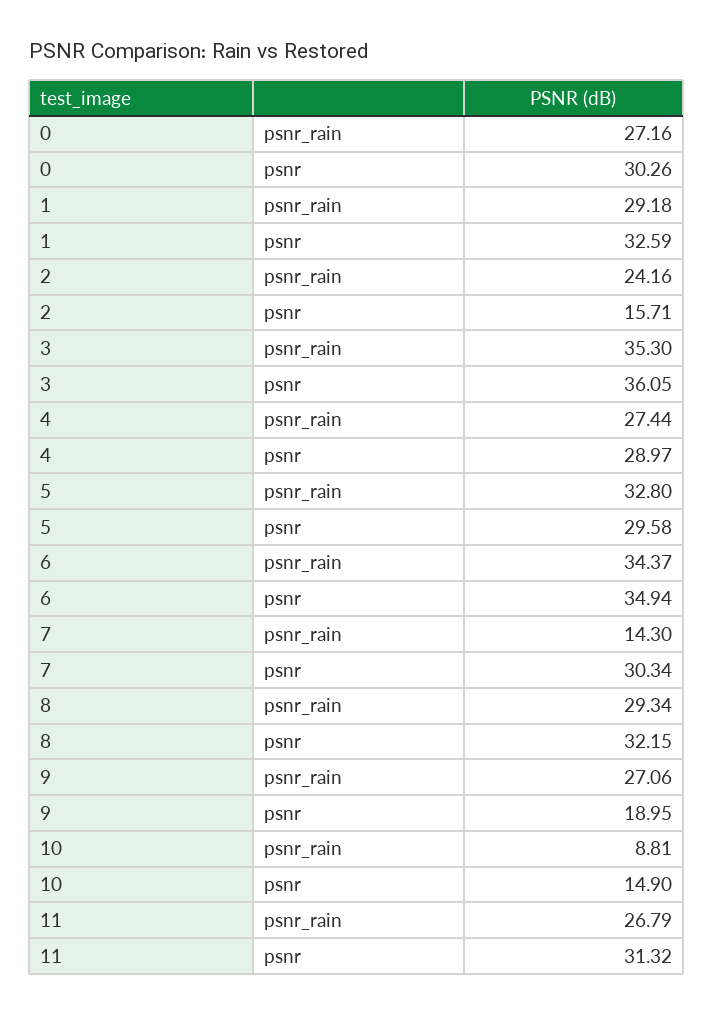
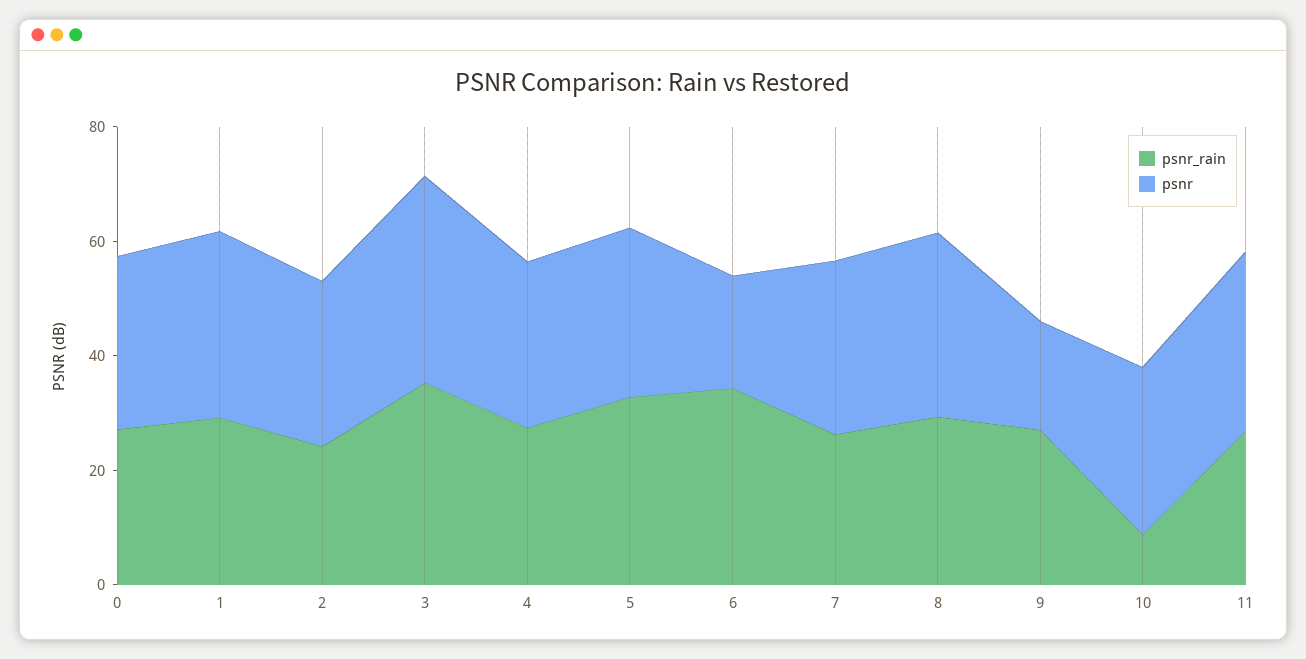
  {
    "psnr_rain": {
      "0": 27.16,
      "1": 29.18,
      "2": 24.16,
      "3": 35.3,
      "4": 27.44,
      "5": 32.8,
      "6": 34.37,
-     "7": 14.3,
+     "7": 25,
      "8": 29.34,
      "9": 27.06,
      "10": 8.81,
      "11": 26.79
    },
    "psnr": {
      "0": 30.26,
      "1": 32.59,
-     "2": 15.71,
+     "2": 30,
      "3": 36.05,
      "4": 28.97,
      "5": 29.58,
-     "6": 34.94,
+     "6": 20,
      "7": 30.34,
      "8": 32.15,
      "9": 18.95,
-     "10": 14.9,
+     "10": 30,
      "11": 31.32
    }
  }

